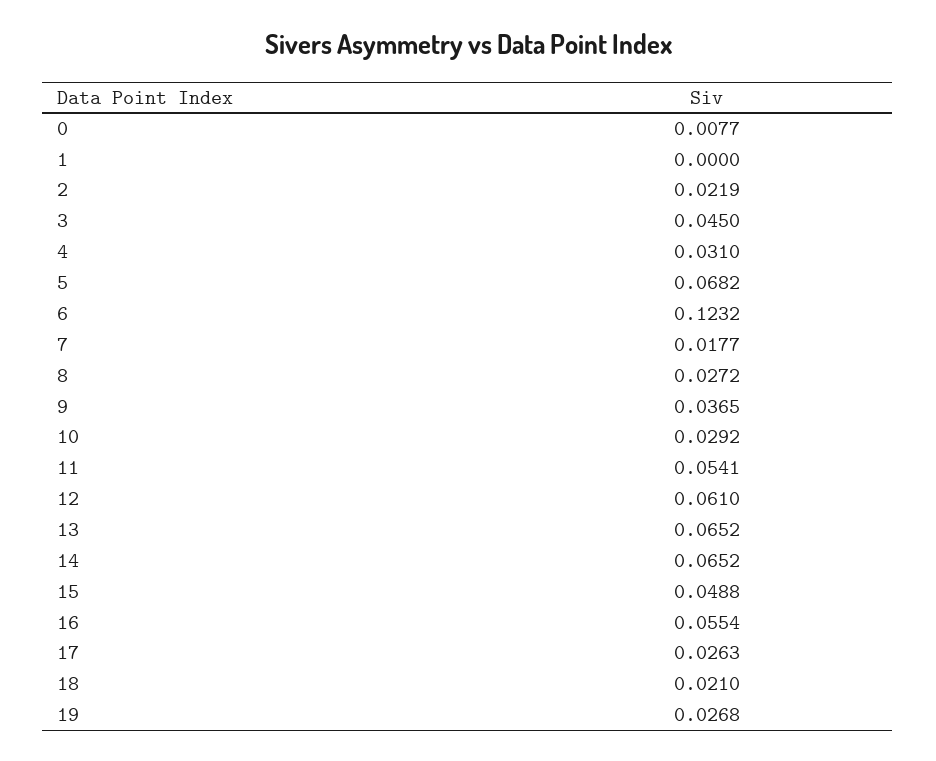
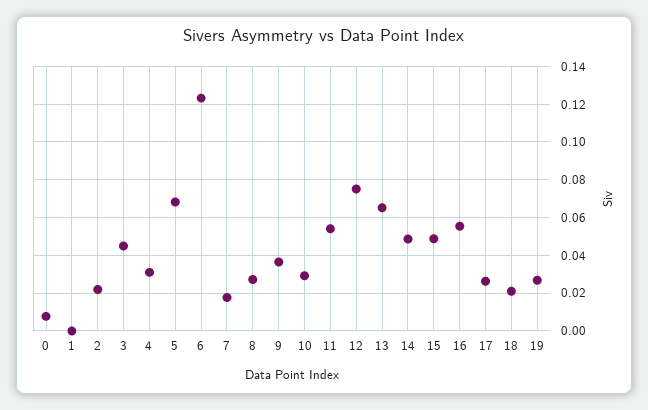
  {
    "0": 0.0077,
    "1": 0,
    "2": 0.0219,
    "3": 0.045,
    "4": 0.031,
    "5": 0.0682,
    "6": 0.1232,
    "7": 0.0177,
    "8": 0.0272,
    "9": 0.0365,
    "10": 0.0292,
    "11": 0.0541,
-   "12": 0.061,
+   "12": 0.075,
    "13": 0.0652,
-   "14": 0.0652,
+   "14": 0.05,
    "15": 0.0488,
    "16": 0.0554,
    "17": 0.0263,
    "18": 0.021,
    "19": 0.0268
  }

